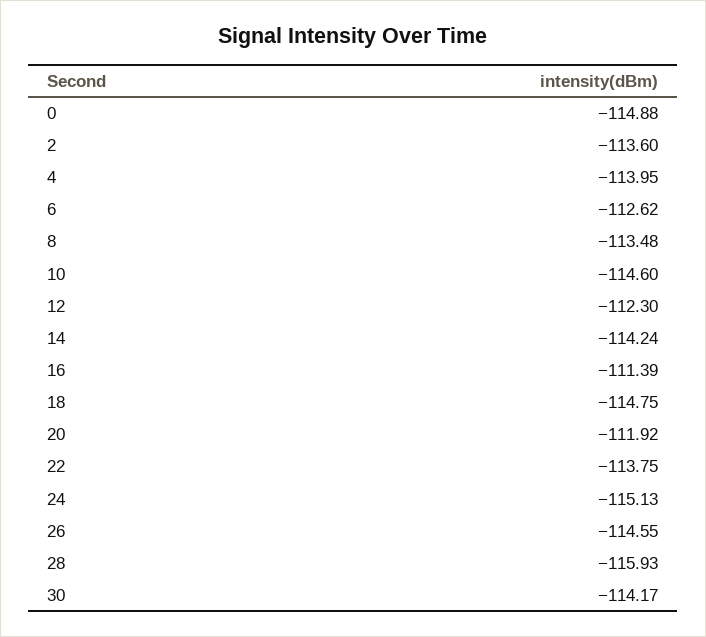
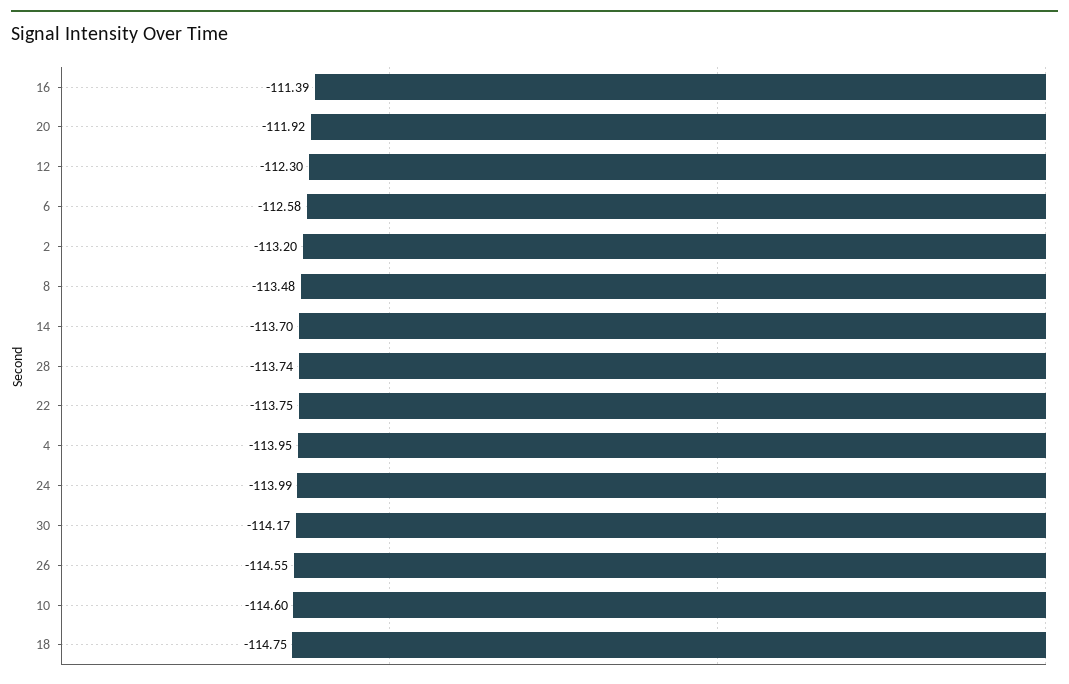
  {
-   "0": -114.88,
-   "2": -113.6,
+   "2": -113.2,
    "4": -113.95,
-   "6": -112.62,
+   "6": -112.58,
    "8": -113.48,
    "10": -114.6,
    "12": -112.3,
-   "14": -114.24,
+   "14": -113.7,
    "16": -111.39,
    "18": -114.75,
    "20": -111.92,
    "22": -113.75,
-   "24": -115.13,
+   "24": -113.99,
    "26": -114.55,
-   "28": -115.93,
+   "28": -113.74,
    "30": -114.17
  }

